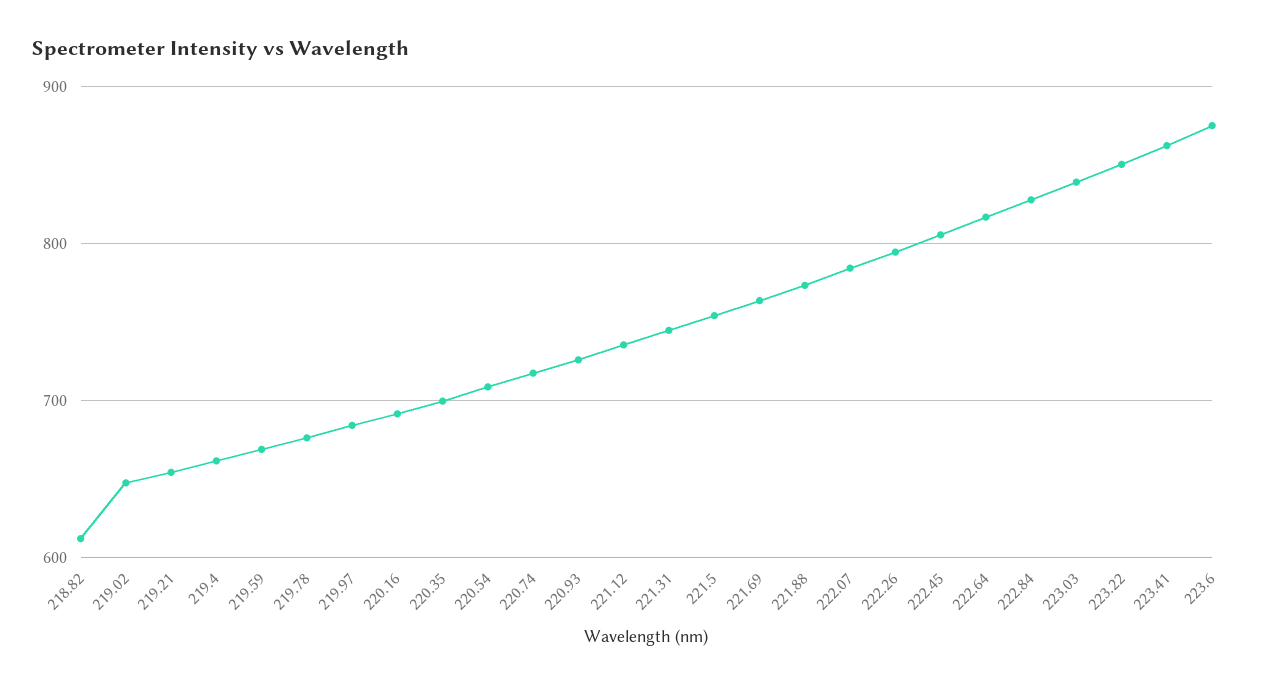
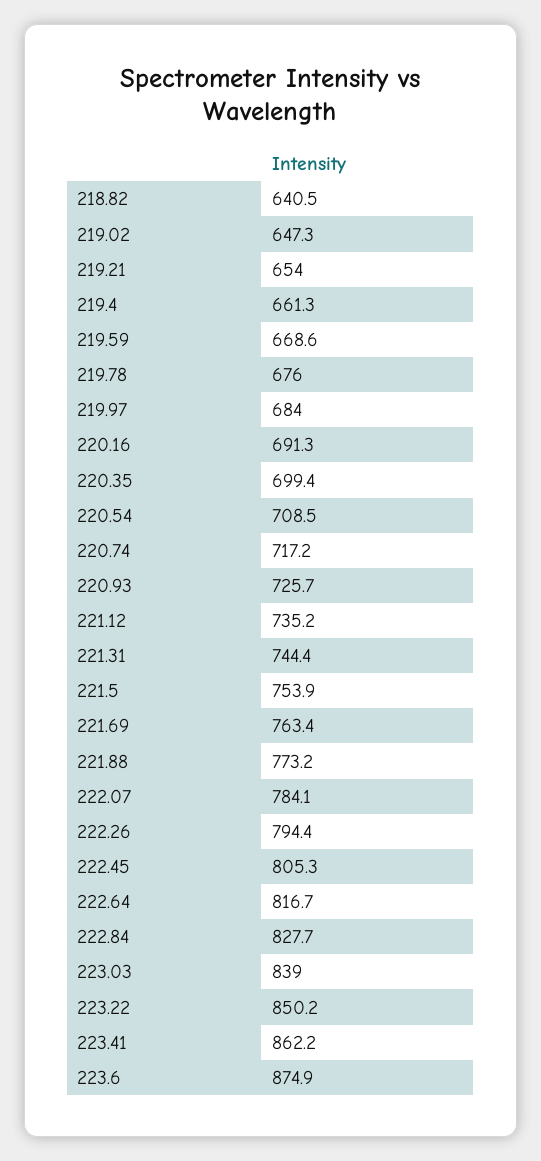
  {
-   "218.82": 610,
+   "218.82": 640.5,
    "219.02": 647.3,
    "219.21": 654,
    "219.4": 661.3,
    "219.59": 668.6,
    "219.78": 676,
    "219.97": 684,
    "220.16": 691.3,
    "220.35": 699.4,
    "220.54": 708.5,
    "220.74": 717.2,
    "220.93": 725.7,
    "221.12": 735.2,
    "221.31": 744.4,
    "221.5": 753.9,
    "221.69": 763.4,
    "221.88": 773.2,
    "222.07": 784.1,
    "222.26": 794.4,
    "222.45": 805.3,
    "222.64": 816.7,
    "222.84": 827.7,
    "223.03": 839,
    "223.22": 850.2,
    "223.41": 862.2,
    "223.6": 874.9
  }

